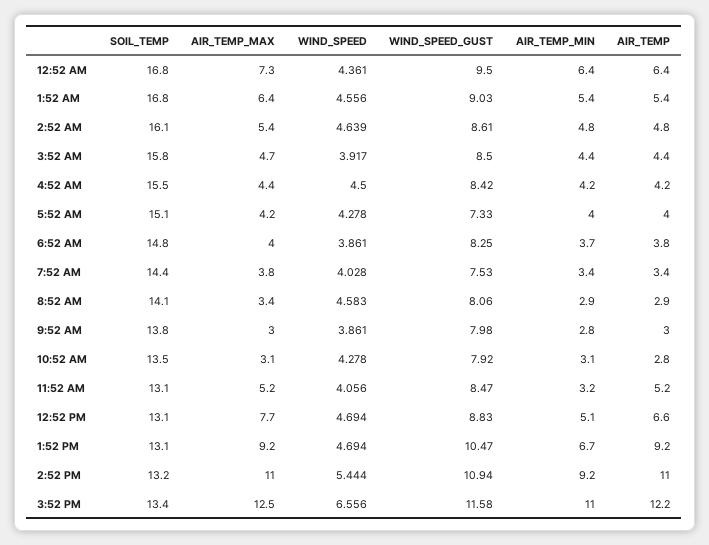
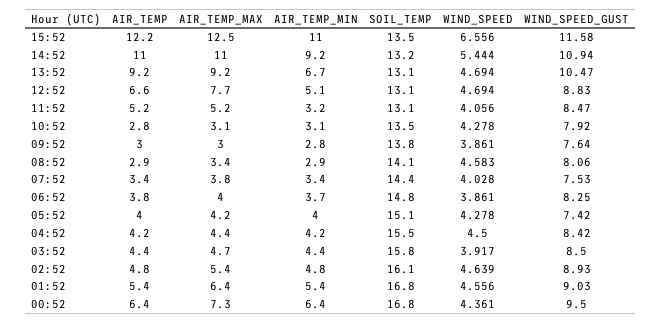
  {
    "SOIL_TEMP": {
      "12:52 AM": 16.8,
      "1:52 AM": 16.8,
      "2:52 AM": 16.1,
      "3:52 AM": 15.8,
      "4:52 AM": 15.5,
      "5:52 AM": 15.1,
      "6:52 AM": 14.8,
      "7:52 AM": 14.4,
      "8:52 AM": 14.1,
      "9:52 AM": 13.8,
      "10:52 AM": 13.5,
      "11:52 AM": 13.1,
      "12:52 PM": 13.1,
      "1:52 PM": 13.1,
      "2:52 PM": 13.2,
-     "3:52 PM": 13.4
+     "3:52 PM": 13.5
    },
    "AIR_TEMP_MAX": {
      "12:52 AM": 7.3,
      "1:52 AM": 6.4,
      "2:52 AM": 5.4,
      "3:52 AM": 4.7,
      "4:52 AM": 4.4,
      "5:52 AM": 4.2,
      "6:52 AM": 4,
      "7:52 AM": 3.8,
      "8:52 AM": 3.4,
      "9:52 AM": 3,
      "10:52 AM": 3.1,
      "11:52 AM": 5.2,
      "12:52 PM": 7.7,
      "1:52 PM": 9.2,
      "2:52 PM": 11,
      "3:52 PM": 12.5
    },
    "WIND_SPEED": {
      "12:52 AM": 4.361,
      "1:52 AM": 4.556,
      "2:52 AM": 4.639,
      "3:52 AM": 3.917,
      "4:52 AM": 4.5,
      "5:52 AM": 4.278,
      "6:52 AM": 3.861,
      "7:52 AM": 4.028,
      "8:52 AM": 4.583,
      "9:52 AM": 3.861,
      "10:52 AM": 4.278,
      "11:52 AM": 4.056,
      "12:52 PM": 4.694,
      "1:52 PM": 4.694,
      "2:52 PM": 5.444,
      "3:52 PM": 6.556
    },
    "WIND_SPEED_GUST": {
      "12:52 AM": 9.5,
      "1:52 AM": 9.03,
-     "2:52 AM": 8.61,
+     "2:52 AM": 8.93,
      "3:52 AM": 8.5,
      "4:52 AM": 8.42,
-     "5:52 AM": 7.33,
+     "5:52 AM": 7.42,
      "6:52 AM": 8.25,
      "7:52 AM": 7.53,
      "8:52 AM": 8.06,
-     "9:52 AM": 7.98,
+     "9:52 AM": 7.64,
      "10:52 AM": 7.92,
      "11:52 AM": 8.47,
      "12:52 PM": 8.83,
      "1:52 PM": 10.47,
      "2:52 PM": 10.94,
      "3:52 PM": 11.58
    },
    "AIR_TEMP_MIN": {
      "12:52 AM": 6.4,
      "1:52 AM": 5.4,
      "2:52 AM": 4.8,
      "3:52 AM": 4.4,
      "4:52 AM": 4.2,
      "5:52 AM": 4,
      "6:52 AM": 3.7,
      "7:52 AM": 3.4,
      "8:52 AM": 2.9,
      "9:52 AM": 2.8,
      "10:52 AM": 3.1,
      "11:52 AM": 3.2,
      "12:52 PM": 5.1,
      "1:52 PM": 6.7,
      "2:52 PM": 9.2,
      "3:52 PM": 11
    },
    "AIR_TEMP": {
      "12:52 AM": 6.4,
      "1:52 AM": 5.4,
      "2:52 AM": 4.8,
      "3:52 AM": 4.4,
      "4:52 AM": 4.2,
      "5:52 AM": 4,
      "6:52 AM": 3.8,
      "7:52 AM": 3.4,
      "8:52 AM": 2.9,
      "9:52 AM": 3,
      "10:52 AM": 2.8,
      "11:52 AM": 5.2,
      "12:52 PM": 6.6,
      "1:52 PM": 9.2,
      "2:52 PM": 11,
      "3:52 PM": 12.2
    }
  }

